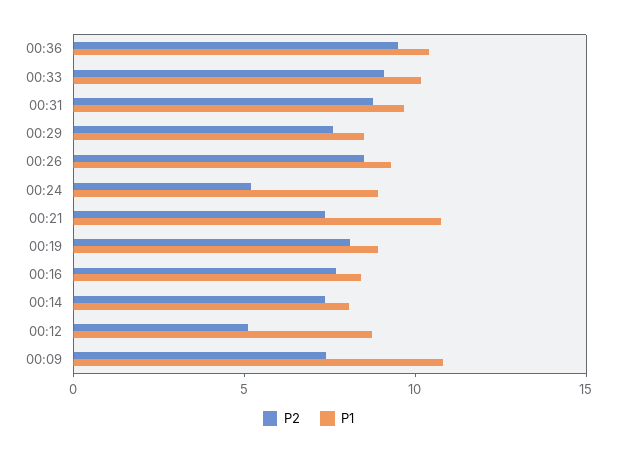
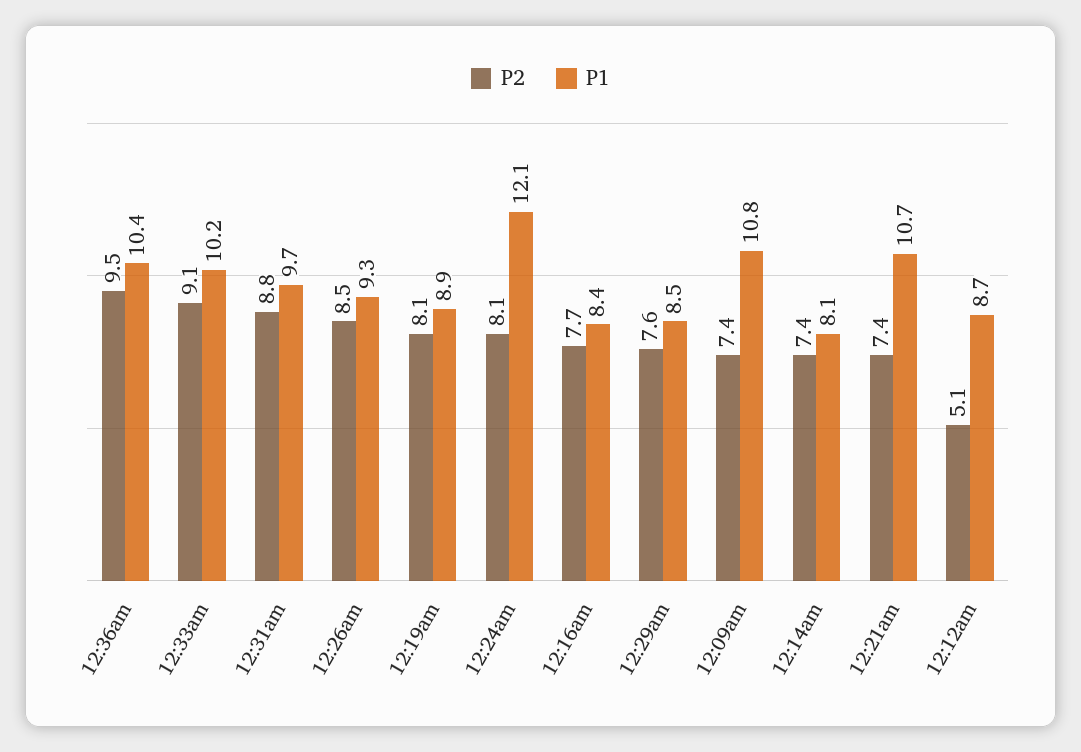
  {
    "P2": {
      "00:36": 9.5,
      "00:33": 9.1,
      "00:31": 8.8,
      "00:29": 7.6,
      "00:26": 8.5,
-     "00:24": 5,
+     "00:24": 8.1,
      "00:21": 7.4,
      "00:19": 8.1,
      "00:16": 7.7,
      "00:14": 7.4,
      "00:12": 5.1,
      "00:09": 7.4
    },
    "P1": {
      "00:36": 10.4,
      "00:33": 10.2,
      "00:31": 9.7,
      "00:29": 8.5,
      "00:26": 9.3,
-     "00:24": 9,
+     "00:24": 12.1,
      "00:21": 10.7,
      "00:19": 8.9,
      "00:16": 8.4,
      "00:14": 8.1,
      "00:12": 8.7,
      "00:09": 10.8
    }
  }

